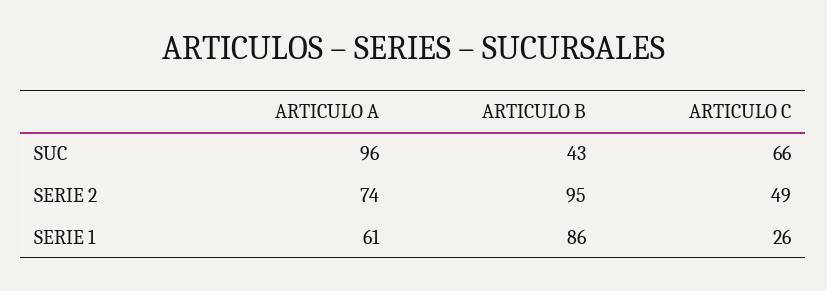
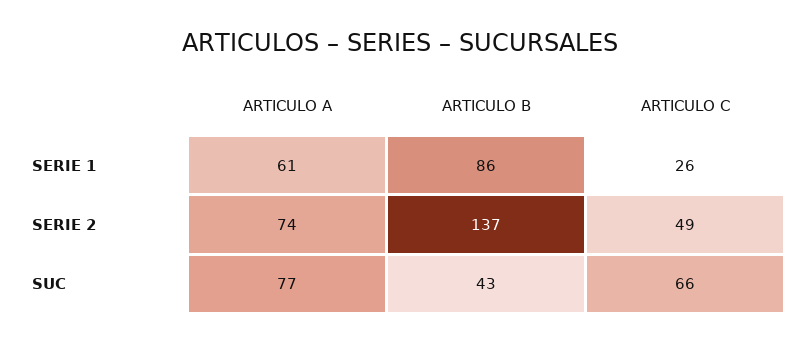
  {
    "ARTICULO A": {
-     "SUC": 96,
+     "SUC": 77,
      "SERIE 2": 74,
      "SERIE 1": 61
    },
    "ARTICULO B": {
      "SUC": 43,
-     "SERIE 2": 95,
+     "SERIE 2": 137,
      "SERIE 1": 86
    },
    "ARTICULO C": {
      "SUC": 66,
      "SERIE 2": 49,
      "SERIE 1": 26
    }
  }

